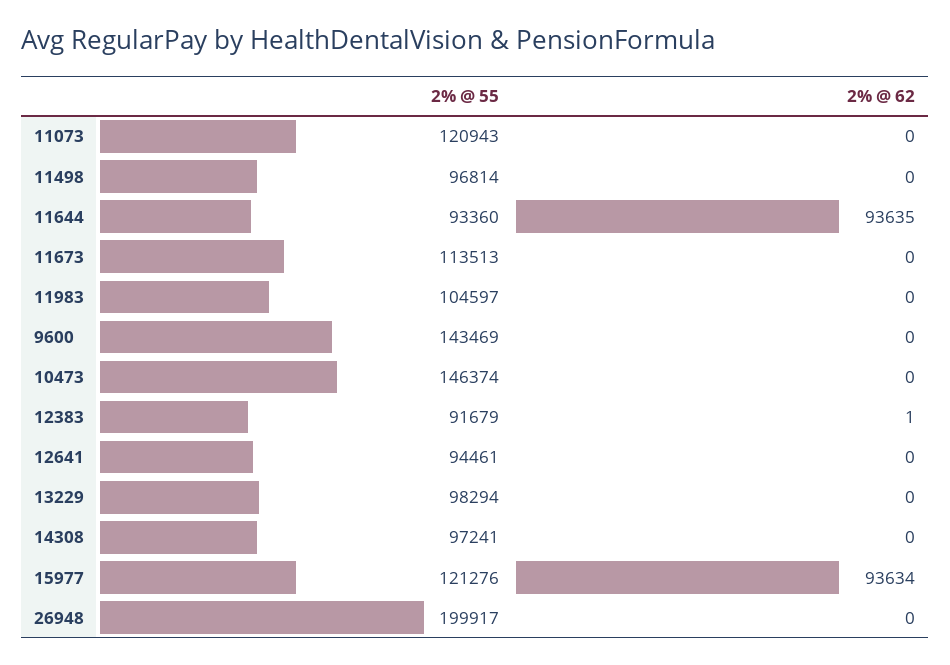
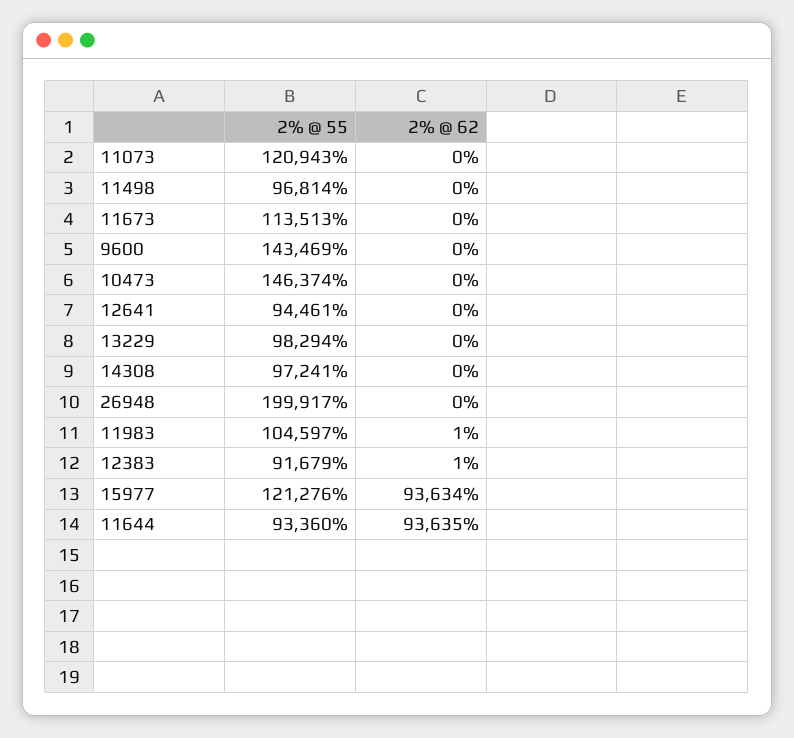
  {
    "2% @ 55": {
      "11073": 120943,
      "11498": 96814,
      "11644": 93360,
      "11673": 113513,
      "11983": 104597,
      "9600": 143469,
      "10473": 146374,
      "12383": 91679,
      "12641": 94461,
      "13229": 98294,
      "14308": 97241,
      "15977": 121276,
      "26948": 199917
    },
    "2% @ 62": {
      "11073": 0,
      "11498": 0,
      "11644": 93635,
      "11673": 0,
-     "11983": 0,
+     "11983": 1,
      "9600": 0,
      "10473": 0,
      "12383": 1,
      "12641": 0,
      "13229": 0,
      "14308": 0,
      "15977": 93634,
      "26948": 0
    }
  }

